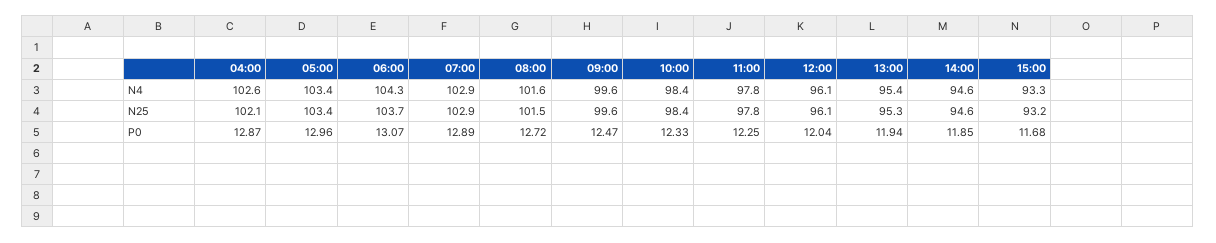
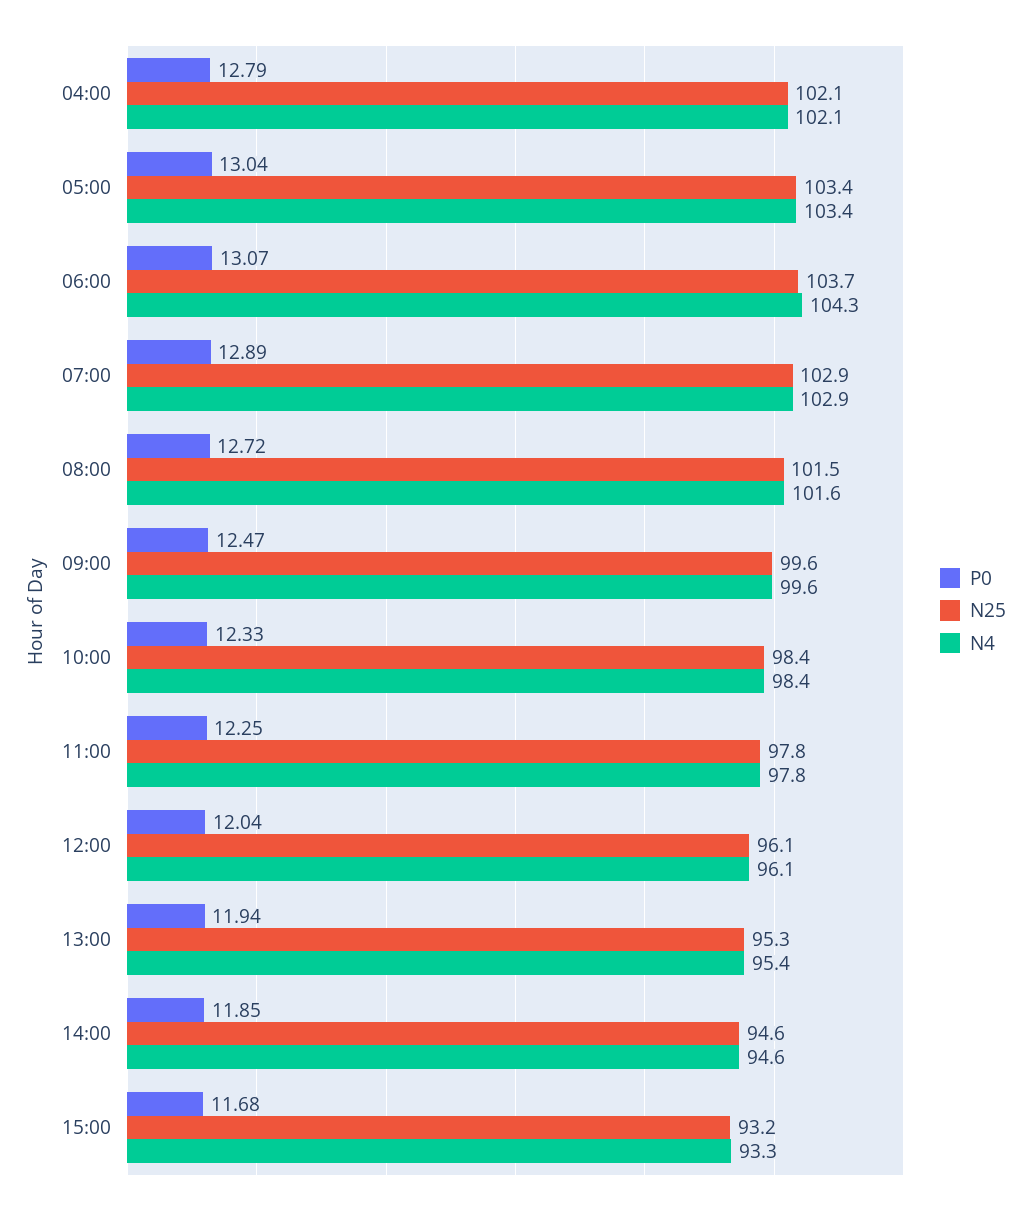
  {
    "N4": {
-     "04:00": 102.6,
+     "04:00": 102.1,
      "05:00": 103.4,
      "06:00": 104.3,
      "07:00": 102.9,
      "08:00": 101.6,
      "09:00": 99.6,
      "10:00": 98.4,
      "11:00": 97.8,
      "12:00": 96.1,
      "13:00": 95.4,
      "14:00": 94.6,
      "15:00": 93.3
    },
    "N25": {
      "04:00": 102.1,
      "05:00": 103.4,
      "06:00": 103.7,
      "07:00": 102.9,
      "08:00": 101.5,
      "09:00": 99.6,
      "10:00": 98.4,
      "11:00": 97.8,
      "12:00": 96.1,
      "13:00": 95.3,
      "14:00": 94.6,
      "15:00": 93.2
    },
    "P0": {
-     "04:00": 12.87,
+     "04:00": 12.79,
-     "05:00": 12.96,
+     "05:00": 13.04,
      "06:00": 13.07,
      "07:00": 12.89,
      "08:00": 12.72,
      "09:00": 12.47,
      "10:00": 12.33,
      "11:00": 12.25,
      "12:00": 12.04,
      "13:00": 11.94,
      "14:00": 11.85,
      "15:00": 11.68
    }
  }

